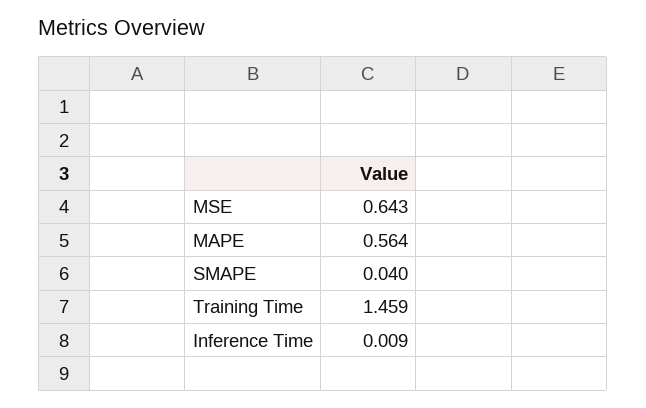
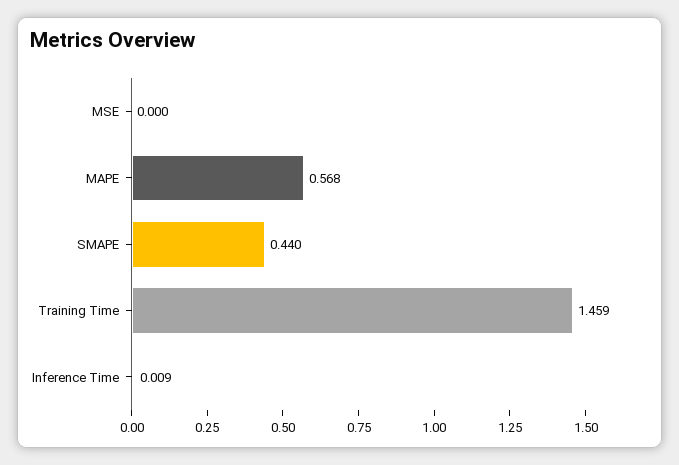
  {
-   "MSE": 0.643,
+   "MSE": 0,
-   "MAPE": 0.564,
+   "MAPE": 0.568,
-   "SMAPE": 0.04,
+   "SMAPE": 0.44,
    "Training Time": 1.459,
    "Inference Time": 0.009
  }

